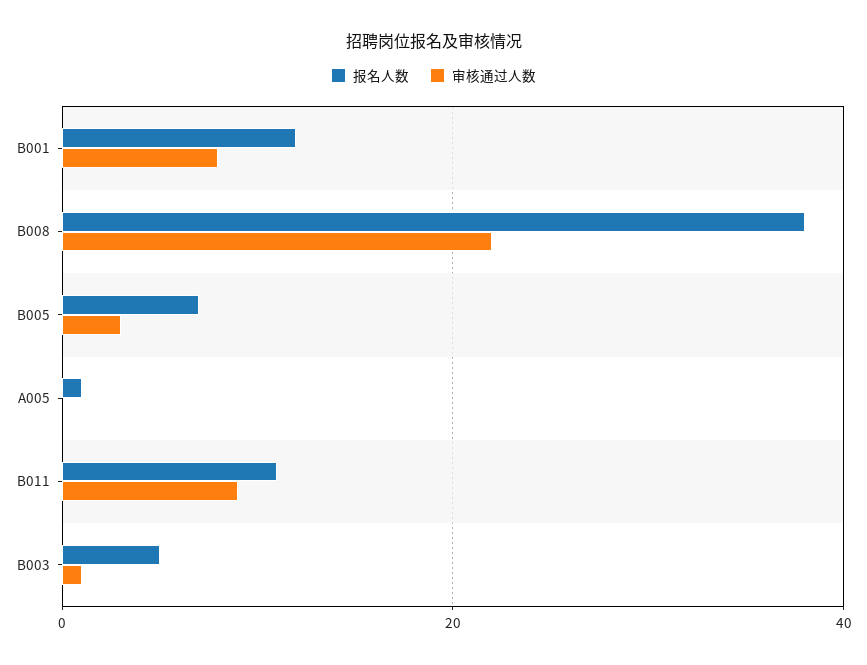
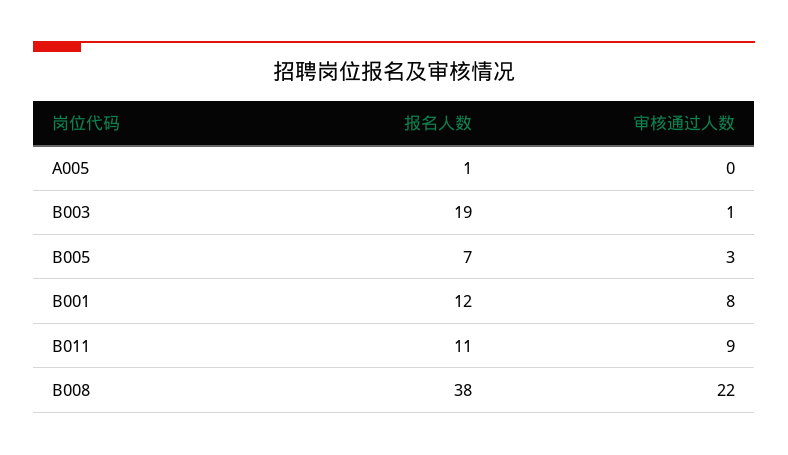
  {
    "报名人数": {
      "B001": 12,
      "B008": 38,
      "B005": 7,
      "A005": 1,
      "B011": 11,
-     "B003": 5
+     "B003": 19
    },
    "审核通过人数": {
      "B001": 8,
      "B008": 22,
      "B005": 3,
      "A005": 0,
      "B011": 9,
      "B003": 1
    }
  }

